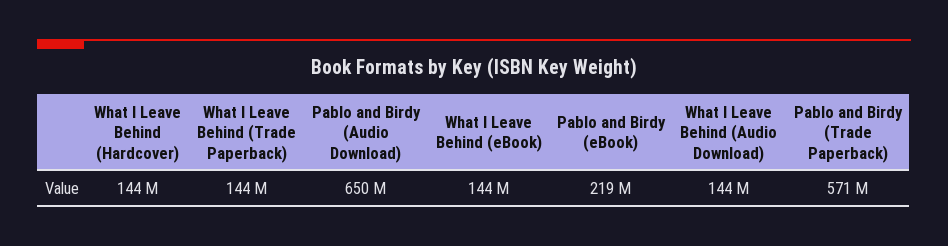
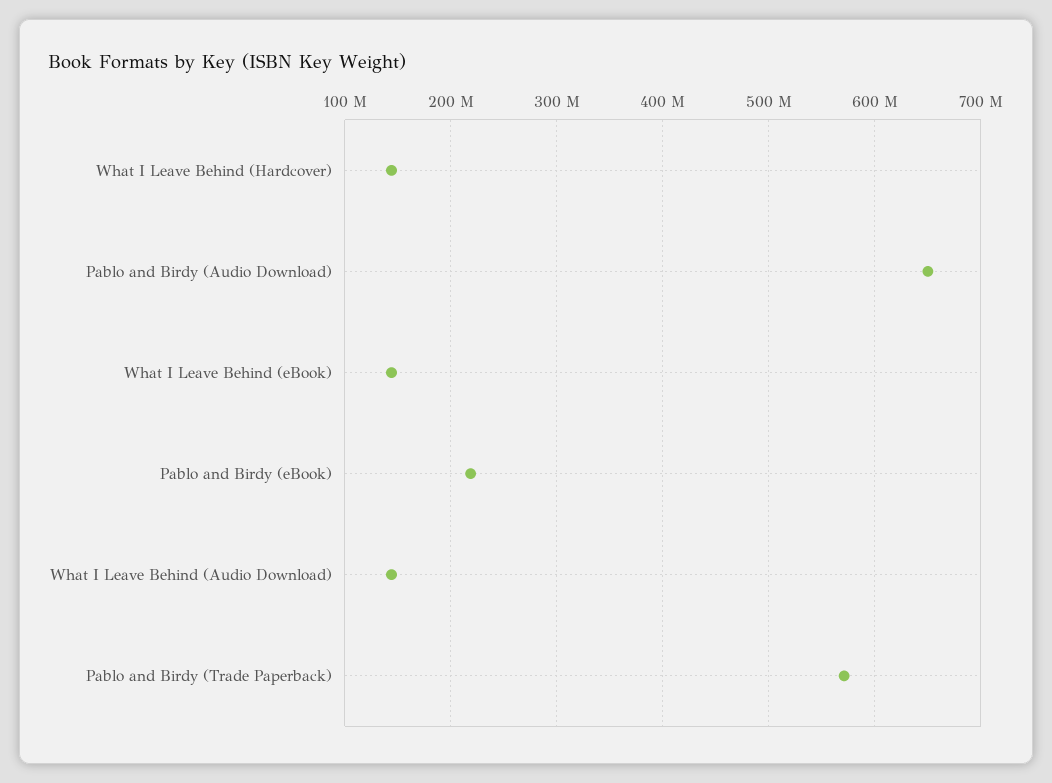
  {
    "What I Leave Behind (Hardcover)": 144000000,
-   "What I Leave Behind (Trade Paperback)": 144000000,
    "Pablo and Birdy (Audio Download)": 650000000,
    "What I Leave Behind (eBook)": 144000000,
    "Pablo and Birdy (eBook)": 219000000,
    "What I Leave Behind (Audio Download)": 144000000,
    "Pablo and Birdy (Trade Paperback)": 571000000
  }

